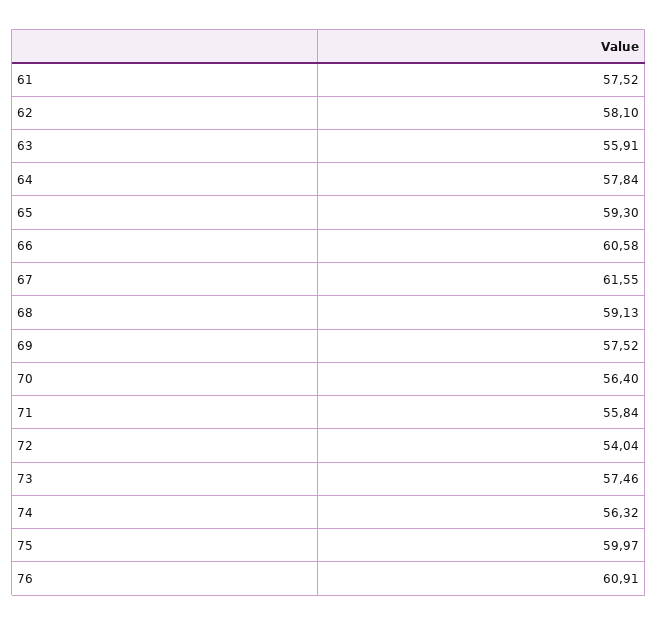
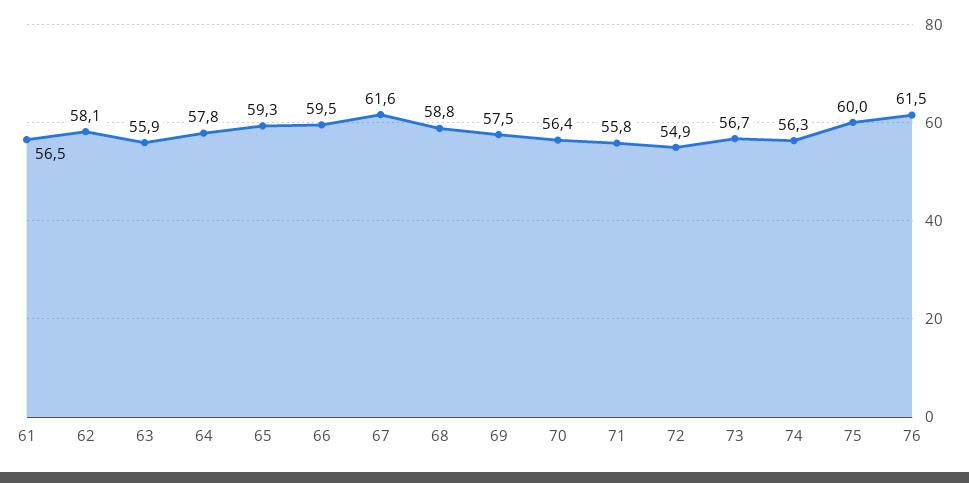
  {
-   "61": 57.52,
+   "61": 56.5,
    "62": 58.1,
    "63": 55.91,
    "64": 57.84,
    "65": 59.3,
-   "66": 60.58,
+   "66": 59.5,
    "67": 61.55,
-   "68": 59.13,
+   "68": 58.8,
    "69": 57.52,
    "70": 56.4,
    "71": 55.84,
-   "72": 54.04,
+   "72": 54.9,
-   "73": 57.46,
+   "73": 56.7,
    "74": 56.32,
    "75": 59.97,
-   "76": 60.91
+   "76": 61.5
  }

